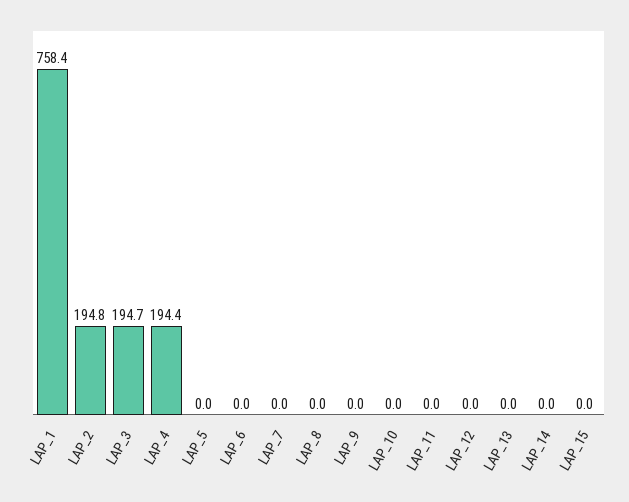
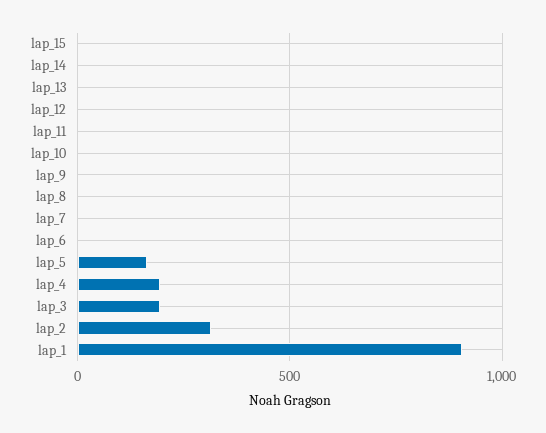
  {
-   "LAP_1": 758.4,
+   "LAP_1": 900,
-   "LAP_2": 194.8,
+   "LAP_2": 300,
    "LAP_3": 194.7,
    "LAP_4": 194.4,
-   "LAP_5": 0,
+   "LAP_5": 150,
    "LAP_6": 0,
    "LAP_7": 0,
    "LAP_8": 0,
    "LAP_9": 0,
    "LAP_10": 0,
    "LAP_11": 0,
    "LAP_12": 0,
    "LAP_13": 0,
    "LAP_14": 0,
    "LAP_15": 0
  }

